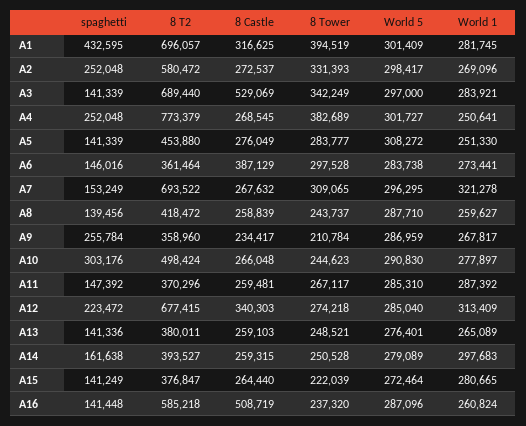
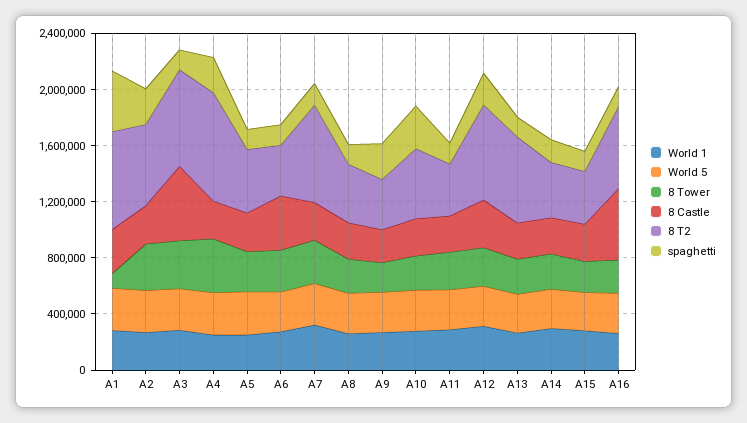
  {
    "spaghetti": {
      "A1": 432595,
      "A2": 252048,
      "A3": 141339,
      "A4": 252048,
      "A5": 141339,
      "A6": 146016,
      "A7": 153249,
      "A8": 139456,
      "A9": 255784,
      "A10": 303176,
      "A11": 147392,
      "A12": 223472,
      "A13": 141336,
      "A14": 161638,
      "A15": 141249,
      "A16": 141448
    },
    "8 T2": {
      "A1": 696057,
      "A2": 580472,
      "A3": 689440,
      "A4": 773379,
      "A5": 453880,
      "A6": 361464,
      "A7": 693522,
      "A8": 418472,
      "A9": 358960,
      "A10": 498424,
      "A11": 370296,
      "A12": 677415,
-     "A13": 380011,
+     "A13": 600000,
      "A14": 393527,
      "A15": 376847,
      "A16": 585218
    },
    "8 Castle": {
      "A1": 316625,
      "A2": 272537,
      "A3": 529069,
      "A4": 268545,
      "A5": 276049,
      "A6": 387129,
      "A7": 267632,
      "A8": 258839,
      "A9": 234417,
      "A10": 266048,
      "A11": 259481,
      "A12": 340303,
      "A13": 259103,
      "A14": 259315,
      "A15": 264440,
      "A16": 508719
    },
    "8 Tower": {
-     "A1": 394519,
+     "A1": 100000,
      "A2": 331393,
      "A3": 342249,
      "A4": 382689,
      "A5": 283777,
      "A6": 297528,
      "A7": 309065,
      "A8": 243737,
      "A9": 210784,
      "A10": 244623,
      "A11": 267117,
      "A12": 274218,
      "A13": 248521,
      "A14": 250528,
      "A15": 222039,
      "A16": 237320
    },
    "World 5": {
      "A1": 301409,
      "A2": 298417,
      "A3": 297000,
      "A4": 301727,
      "A5": 308272,
      "A6": 283738,
      "A7": 296295,
      "A8": 287710,
      "A9": 286959,
      "A10": 290830,
      "A11": 285310,
      "A12": 285040,
      "A13": 276401,
      "A14": 279089,
      "A15": 272464,
      "A16": 287096
    },
    "World 1": {
      "A1": 281745,
      "A2": 269096,
      "A3": 283921,
      "A4": 250641,
      "A5": 251330,
      "A6": 273441,
      "A7": 321278,
      "A8": 259627,
      "A9": 267817,
      "A10": 277897,
      "A11": 287392,
      "A12": 313409,
      "A13": 265089,
      "A14": 297683,
      "A15": 280665,
      "A16": 260824
    }
  }

